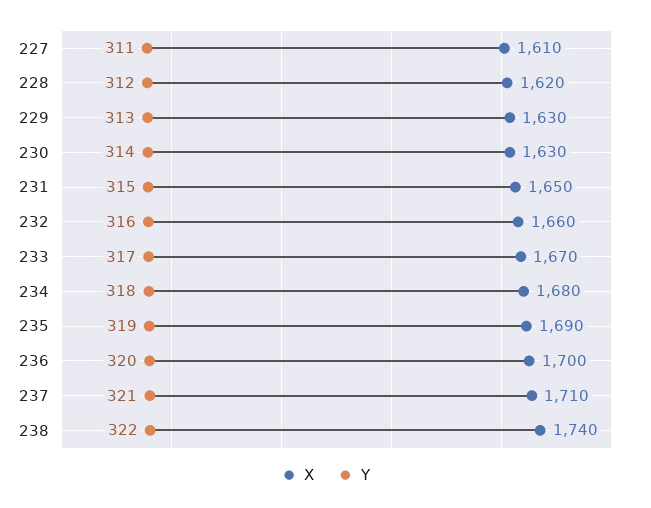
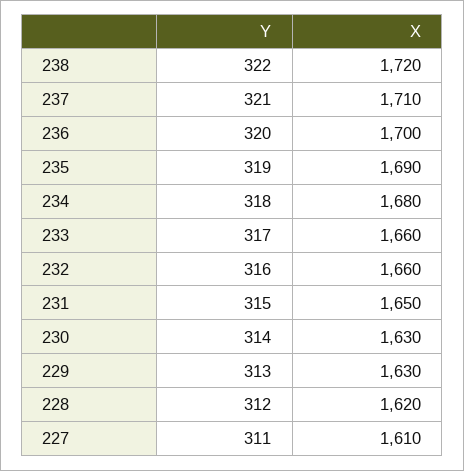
  {
    "X": {
      "227": 1610,
      "228": 1620,
      "229": 1630,
      "230": 1630,
      "231": 1650,
      "232": 1660,
-     "233": 1670,
+     "233": 1660,
      "234": 1680,
      "235": 1690,
      "236": 1700,
      "237": 1710,
-     "238": 1740
+     "238": 1720
    },
    "Y": {
      "227": 311,
      "228": 312,
      "229": 313,
      "230": 314,
      "231": 315,
      "232": 316,
      "233": 317,
      "234": 318,
      "235": 319,
      "236": 320,
      "237": 321,
      "238": 322
    }
  }

